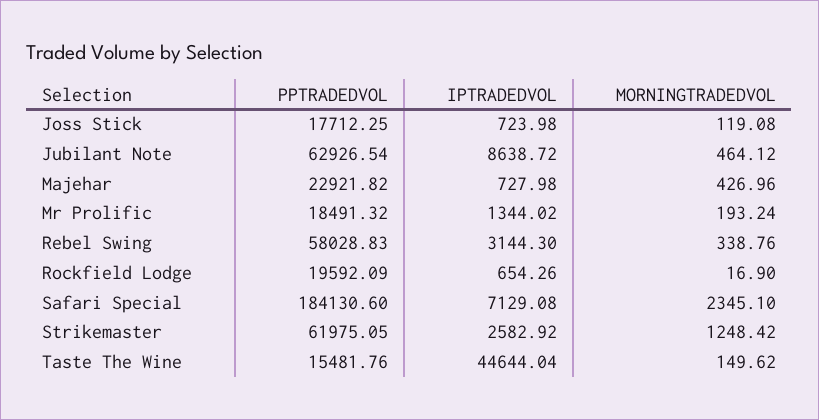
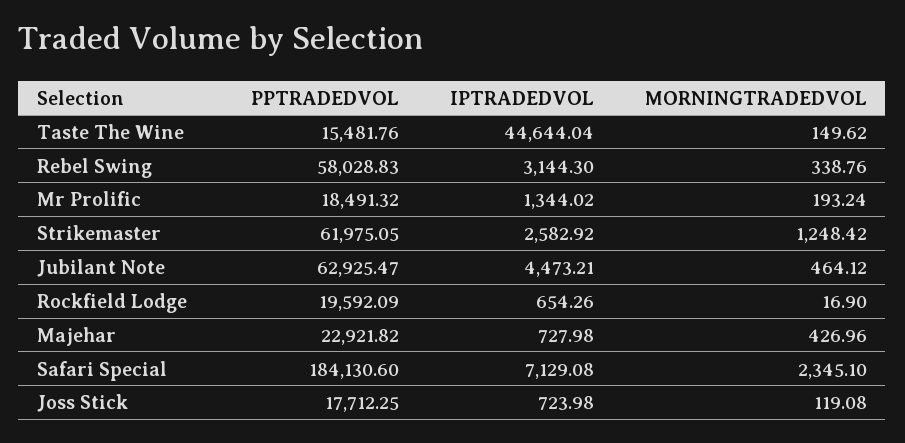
  {
    "PPTRADEDVOL": {
      "Joss Stick": 17712.25,
-     "Jubilant Note": 62926.54,
+     "Jubilant Note": 62925.47,
      "Majehar": 22921.82,
      "Mr Prolific": 18491.32,
      "Rebel Swing": 58028.83,
      "Rockfield Lodge": 19592.09,
      "Safari Special": 184130.6,
      "Strikemaster": 61975.05,
      "Taste The Wine": 15481.76
    },
    "IPTRADEDVOL": {
      "Joss Stick": 723.98,
-     "Jubilant Note": 8638.72,
+     "Jubilant Note": 4473.21,
      "Majehar": 727.98,
      "Mr Prolific": 1344.02,
      "Rebel Swing": 3144.3,
      "Rockfield Lodge": 654.26,
      "Safari Special": 7129.08,
      "Strikemaster": 2582.92,
      "Taste The Wine": 44644.04
    },
    "MORNINGTRADEDVOL": {
      "Joss Stick": 119.08,
      "Jubilant Note": 464.12,
      "Majehar": 426.96,
      "Mr Prolific": 193.24,
      "Rebel Swing": 338.76,
      "Rockfield Lodge": 16.9,
      "Safari Special": 2345.1,
      "Strikemaster": 1248.42,
      "Taste The Wine": 149.62
    }
  }

